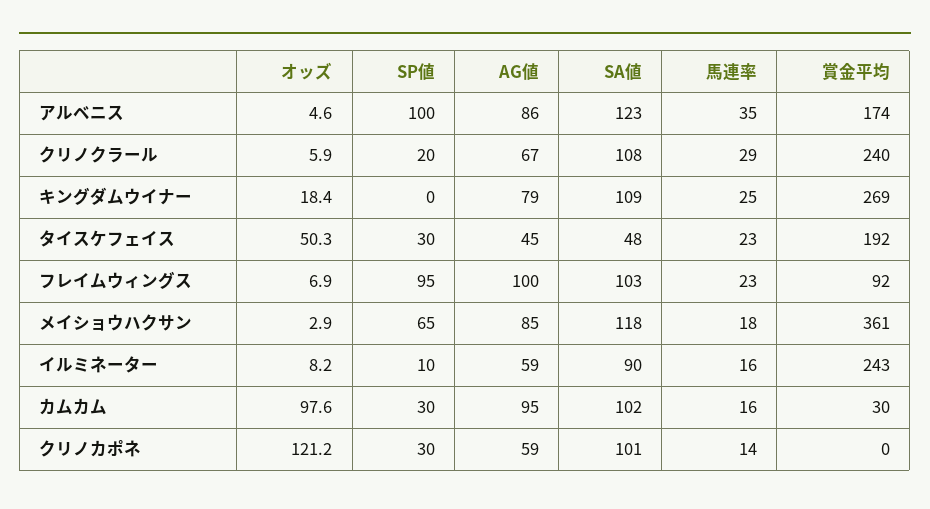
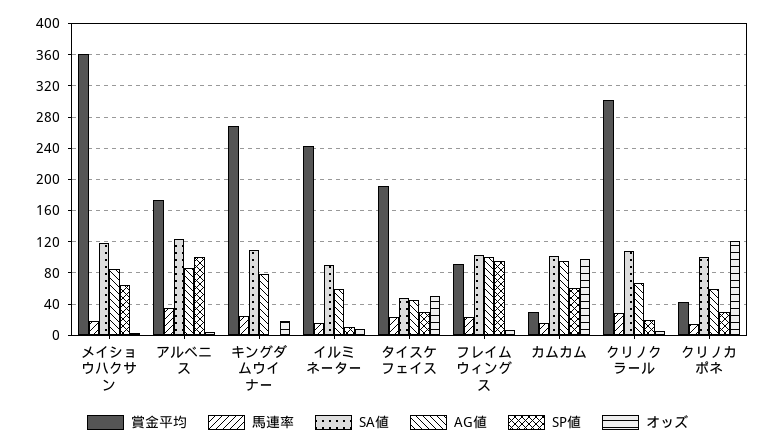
  {
    "オッズ": {
      "アルベニス": 4.6,
      "クリノクラール": 5.9,
      "キングダムウイナー": 18.4,
      "タイスケフェイス": 50.3,
      "フレイムウィングス": 6.9,
      "メイショウハクサン": 2.9,
      "イルミネーター": 8.2,
      "カムカム": 97.6,
      "クリノカポネ": 121.2
    },
    "SP値": {
      "アルベニス": 100,
      "クリノクラール": 20,
      "キングダムウイナー": 0,
      "タイスケフェイス": 30,
      "フレイムウィングス": 95,
      "メイショウハクサン": 65,
      "イルミネーター": 10,
-     "カムカム": 30,
+     "カムカム": 60,
      "クリノカポネ": 30
    },
    "AG値": {
      "アルベニス": 86,
      "クリノクラール": 67,
      "キングダムウイナー": 79,
      "タイスケフェイス": 45,
      "フレイムウィングス": 100,
      "メイショウハクサン": 85,
      "イルミネーター": 59,
      "カムカム": 95,
      "クリノカポネ": 59
    },
    "SA値": {
      "アルベニス": 123,
      "クリノクラール": 108,
      "キングダムウイナー": 109,
      "タイスケフェイス": 48,
      "フレイムウィングス": 103,
      "メイショウハクサン": 118,
      "イルミネーター": 90,
      "カムカム": 102,
      "クリノカポネ": 101
    },
    "馬連率": {
      "アルベニス": 35,
      "クリノクラール": 29,
      "キングダムウイナー": 25,
      "タイスケフェイス": 23,
      "フレイムウィングス": 23,
      "メイショウハクサン": 18,
      "イルミネーター": 16,
      "カムカム": 16,
      "クリノカポネ": 14
    },
    "賞金平均": {
      "アルベニス": 174,
-     "クリノクラール": 240,
+     "クリノクラール": 300,
      "キングダムウイナー": 269,
      "タイスケフェイス": 192,
      "フレイムウィングス": 92,
      "メイショウハクサン": 361,
      "イルミネーター": 243,
      "カムカム": 30,
-     "クリノカポネ": 0
+     "クリノカポネ": 40
    }
  }

